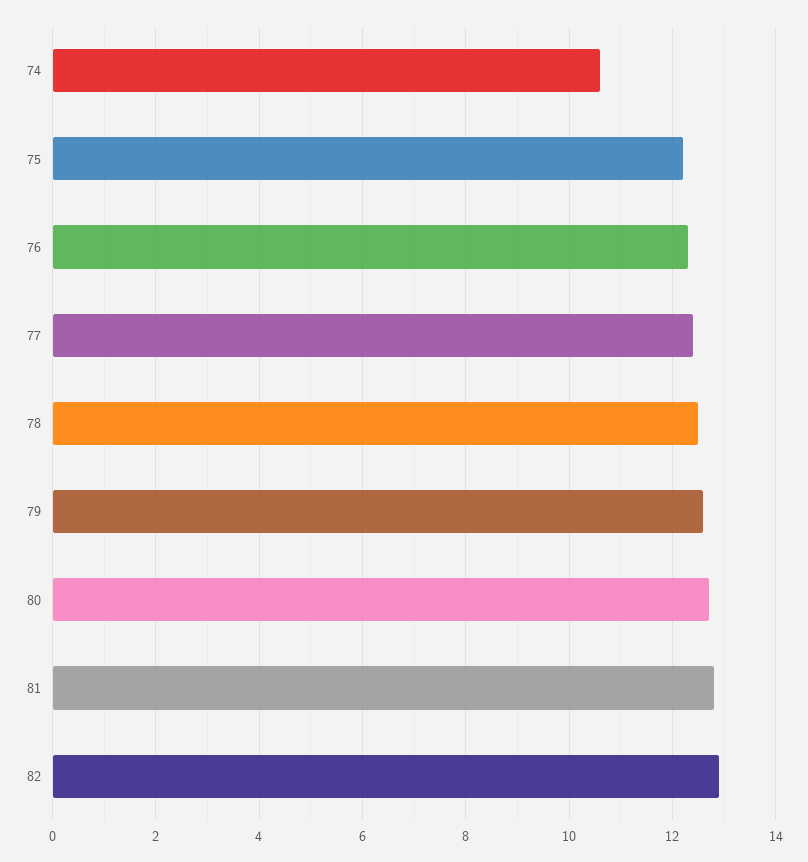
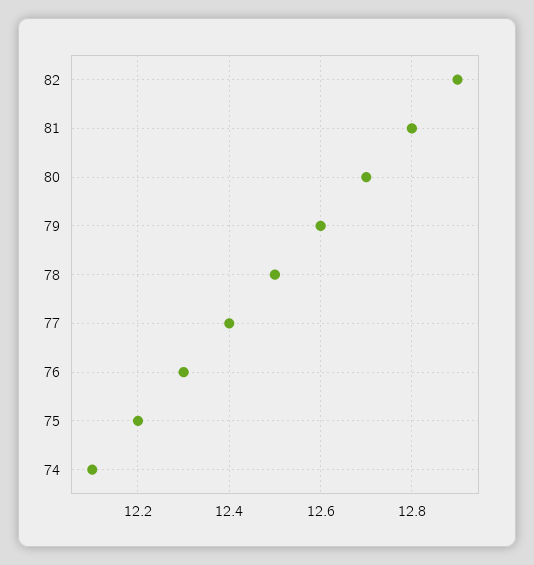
  {
-   "74": 10.5,
+   "74": 12.1,
    "75": 12.2,
    "76": 12.3,
    "77": 12.4,
    "78": 12.5,
    "79": 12.6,
    "80": 12.7,
    "81": 12.8,
    "82": 12.9
  }

